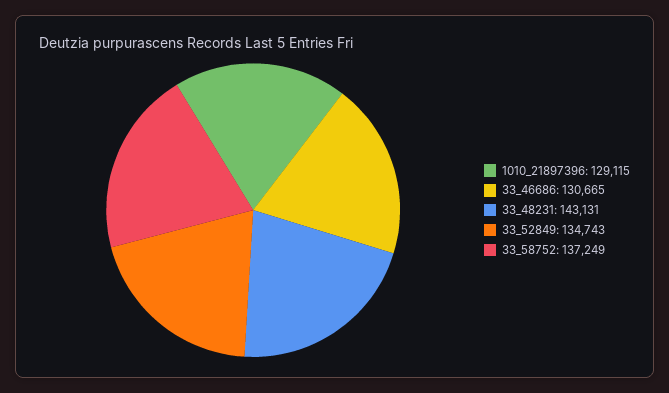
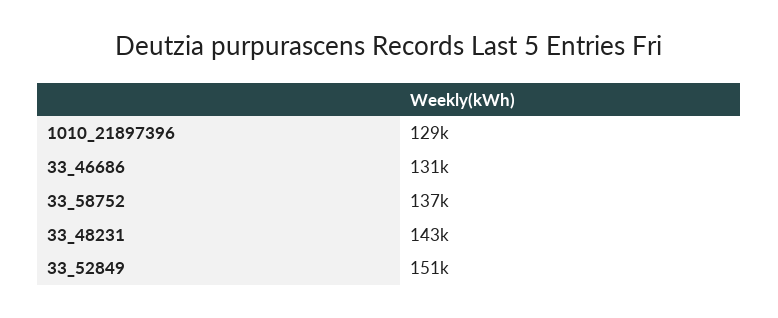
  {
    "1010_21897396": 129115,
    "33_46686": 130665,
    "33_48231": 143131,
-   "33_52849": 134743,
+   "33_52849": 151000,
    "33_58752": 137249
  }

